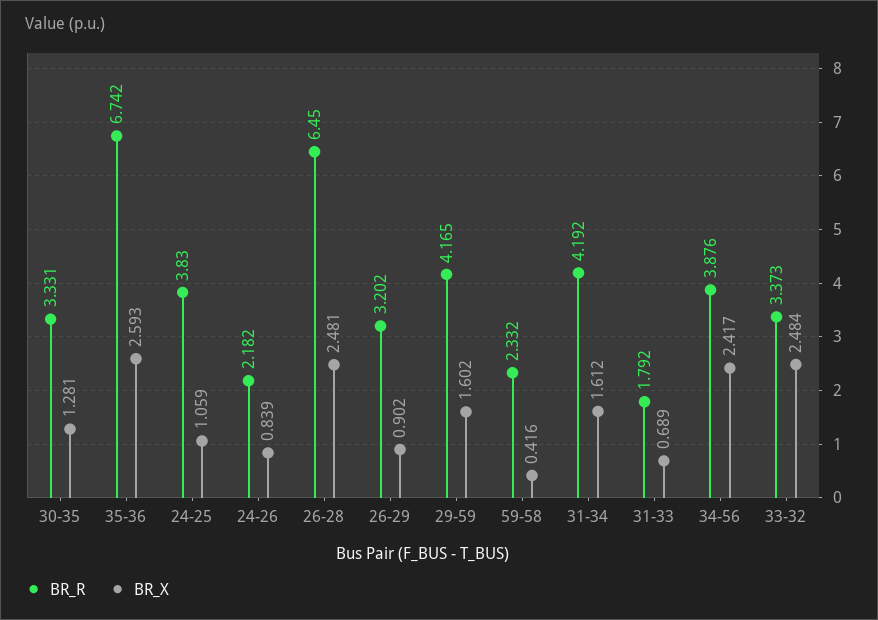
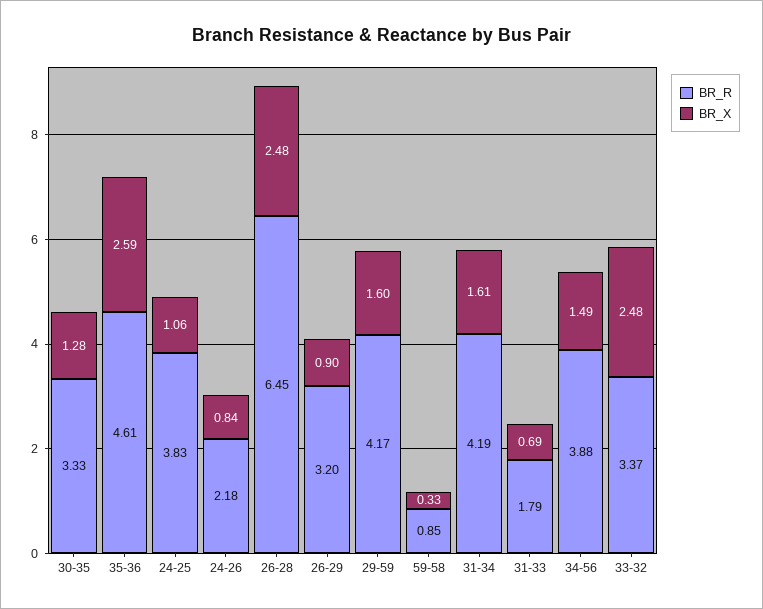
  {
    "BR_R": {
      "30-35": 3.331,
-     "35-36": 6.742,
+     "35-36": 4.61,
      "24-25": 3.83,
      "24-26": 2.182,
      "26-28": 6.45,
      "26-29": 3.202,
      "29-59": 4.165,
-     "59-58": 2.332,
+     "59-58": 0.85,
      "31-34": 4.192,
      "31-33": 1.792,
      "34-56": 3.876,
      "33-32": 3.373
    },
    "BR_X": {
      "30-35": 1.281,
      "35-36": 2.593,
      "24-25": 1.059,
      "24-26": 0.839,
      "26-28": 2.481,
      "26-29": 0.902,
      "29-59": 1.602,
-     "59-58": 0.416,
+     "59-58": 0.33,
      "31-34": 1.612,
      "31-33": 0.689,
-     "34-56": 2.417,
+     "34-56": 1.49,
      "33-32": 2.484
    }
  }

